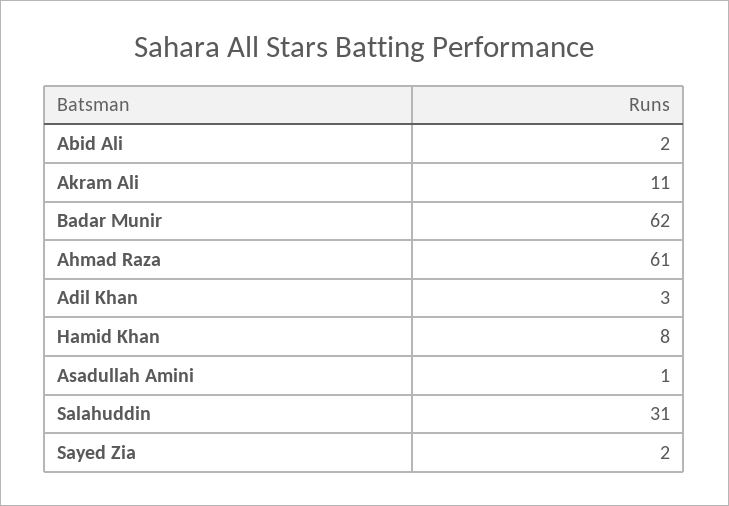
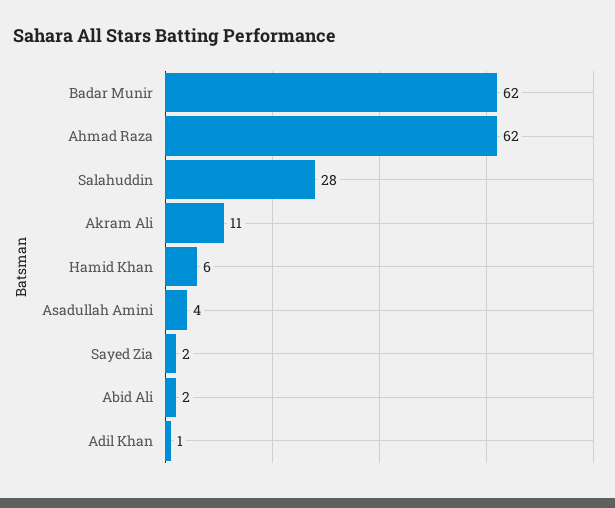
  {
    "Abid Ali": 2,
    "Akram Ali": 11,
    "Badar Munir": 62,
-   "Ahmad Raza": 61,
+   "Ahmad Raza": 62,
-   "Adil Khan": 3,
+   "Adil Khan": 1,
-   "Hamid Khan": 8,
+   "Hamid Khan": 6,
-   "Asadullah Amini": 1,
+   "Asadullah Amini": 4,
-   "Salahuddin": 31,
+   "Salahuddin": 28,
    "Sayed Zia": 2
  }

